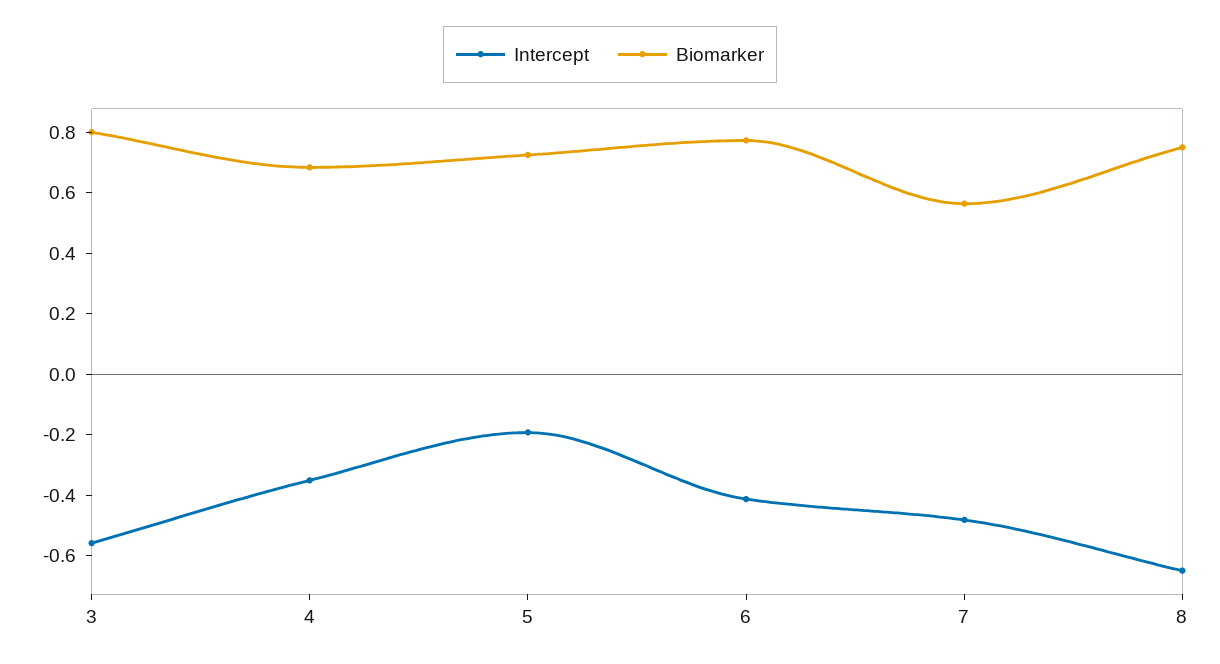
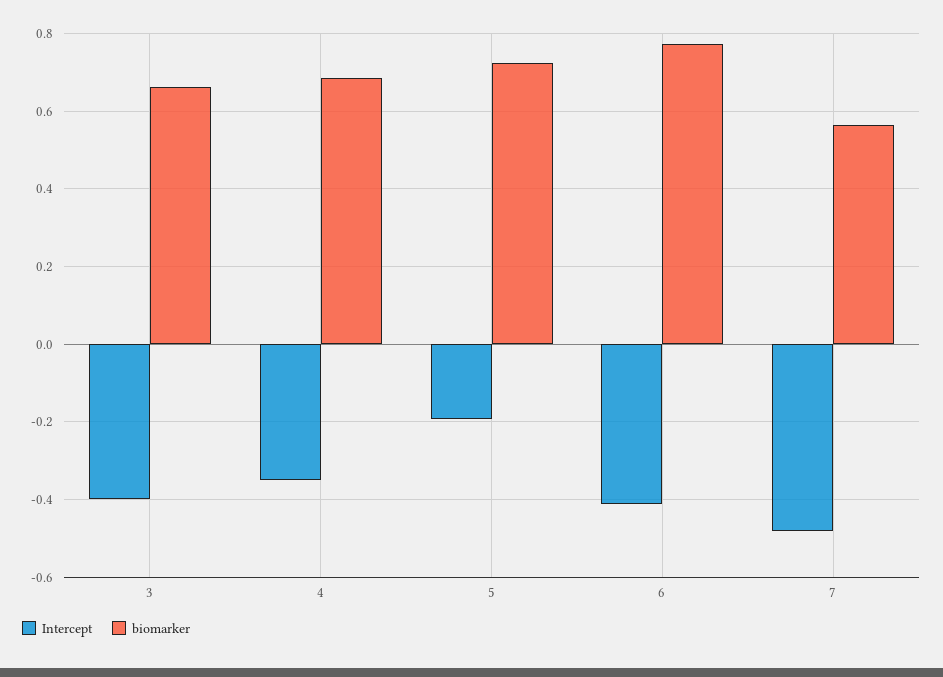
  {
    "Intercept": {
-     "3": -0.55,
+     "3": -0.4,
      "4": -0.36,
      "5": -0.2,
      "6": -0.42,
-     "7": -0.48,
+     "7": -0.48
-     "8": -0.65
    },
    "Biomarker": {
-     "3": 0.8,
+     "3": 0.66,
      "4": 0.68,
      "5": 0.72,
      "6": 0.78,
-     "7": 0.56,
+     "7": 0.56
-     "8": 0.75
    }
  }

